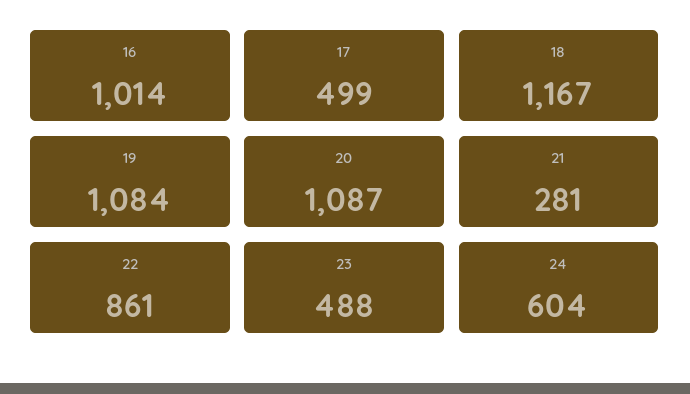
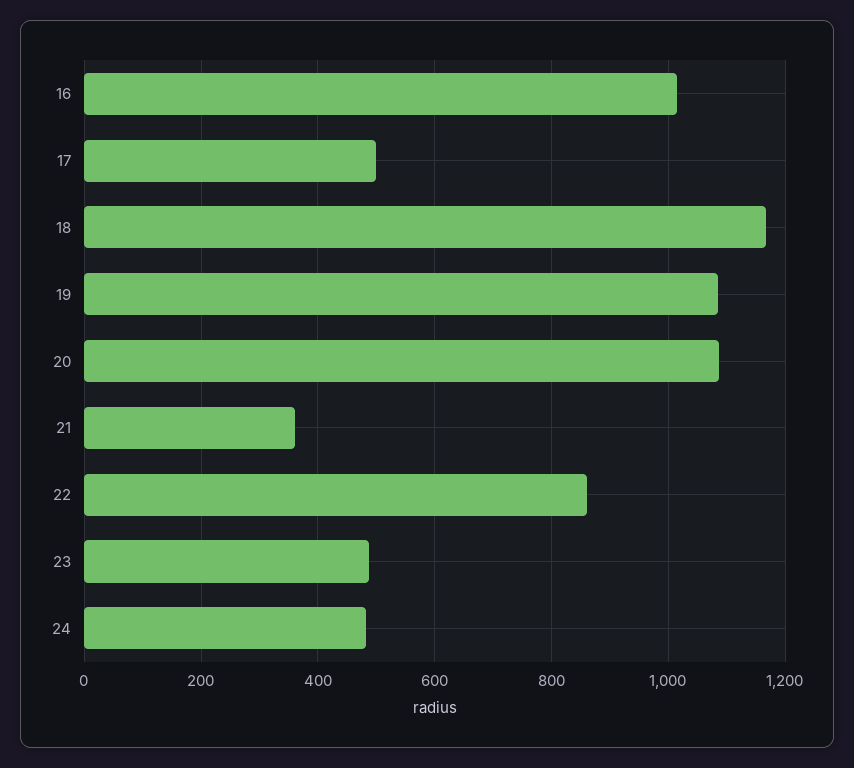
  {
    "16": 1014,
    "17": 499,
    "18": 1167,
    "19": 1084,
    "20": 1087,
-   "21": 281,
+   "21": 360,
    "22": 861,
    "23": 488,
-   "24": 604
+   "24": 480
  }

